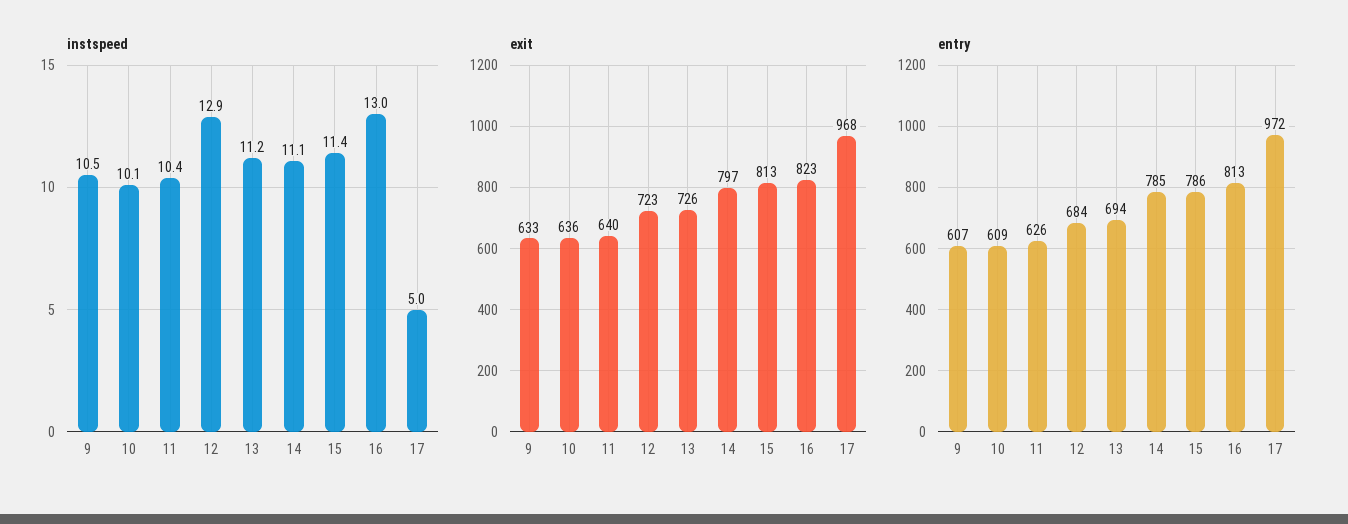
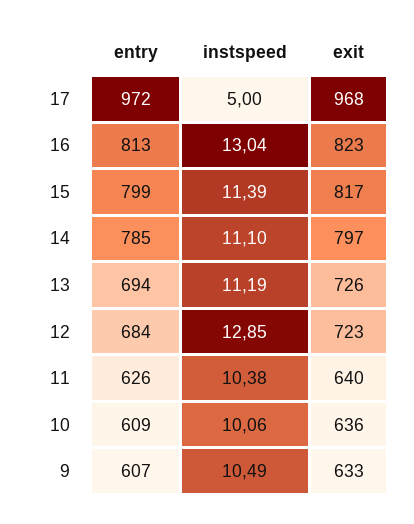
  {
    "instspeed": {
      "9": 10.49,
      "10": 10.06,
      "11": 10.38,
      "12": 12.85,
      "13": 11.19,
      "14": 11.1,
      "15": 11.39,
      "16": 13.04,
      "17": 5
    },
    "exit": {
      "9": 633,
      "10": 636,
      "11": 640,
      "12": 723,
      "13": 726,
      "14": 797,
-     "15": 813,
+     "15": 817,
      "16": 823,
      "17": 968
    },
    "entry": {
      "9": 607,
      "10": 609,
      "11": 626,
      "12": 684,
      "13": 694,
      "14": 785,
-     "15": 786,
+     "15": 799,
      "16": 813,
      "17": 972
    }
  }

